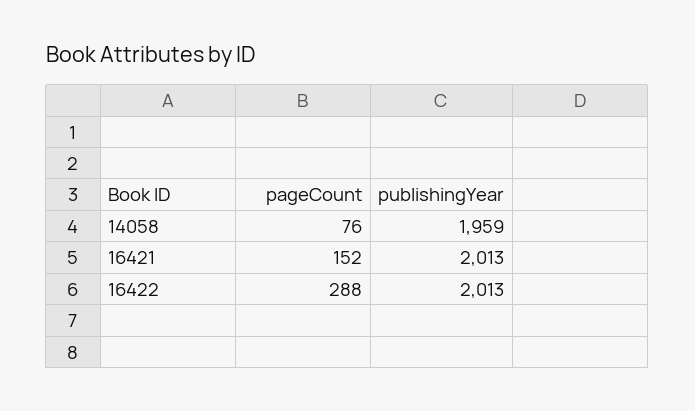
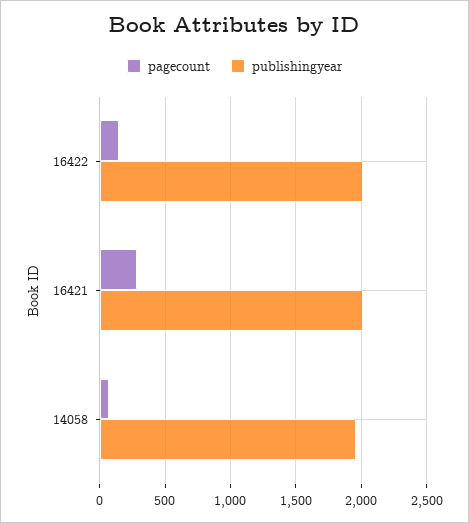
  {
    "pageCount": {
      "14058": 76,
-     "16421": 152,
+     "16421": 300,
-     "16422": 288
+     "16422": 150
    },
    "publishingYear": {
      "14058": 1959,
      "16421": 2013,
      "16422": 2013
    }
  }

